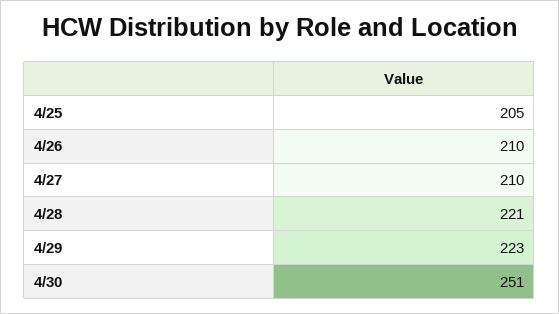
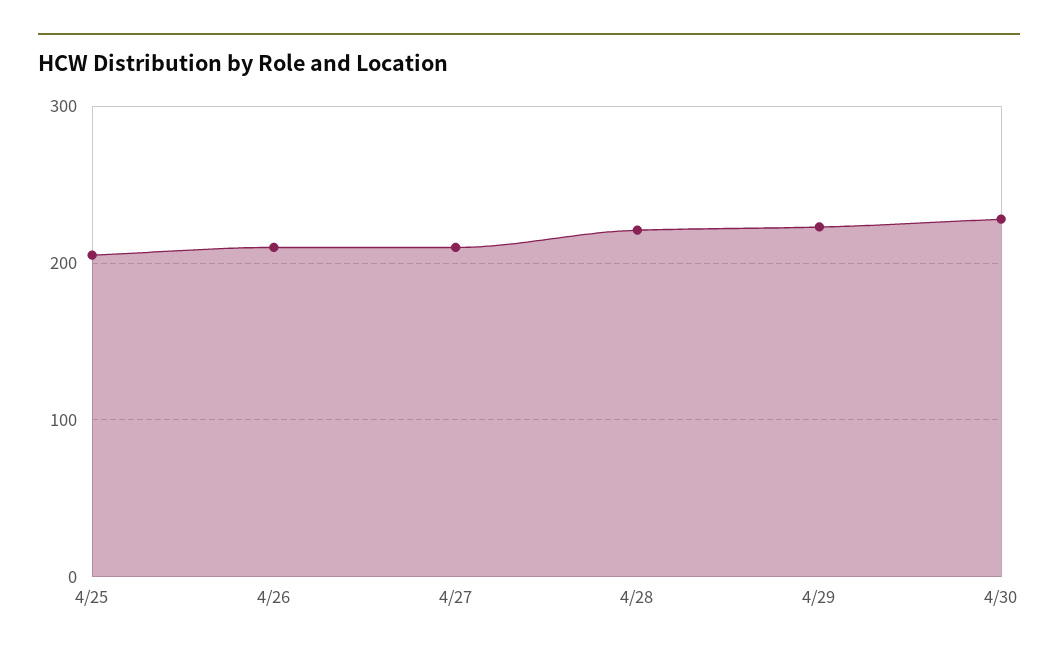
  {
    "4/25": 205,
    "4/26": 210,
    "4/27": 210,
    "4/28": 221,
    "4/29": 223,
-   "4/30": 251
+   "4/30": 230
  }

